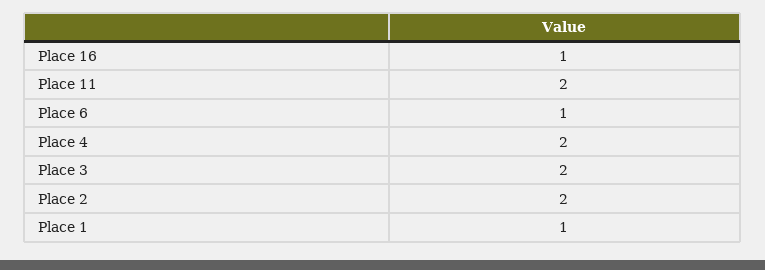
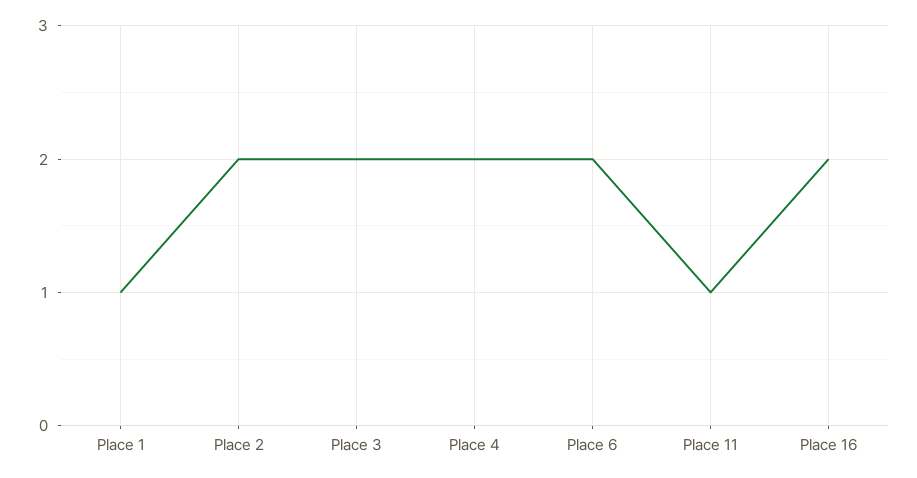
  {
-   "Place 16": 1,
+   "Place 16": 2,
-   "Place 11": 2,
+   "Place 11": 1,
-   "Place 6": 1,
+   "Place 6": 2,
    "Place 4": 2,
    "Place 3": 2,
    "Place 2": 2,
    "Place 1": 1
  }

